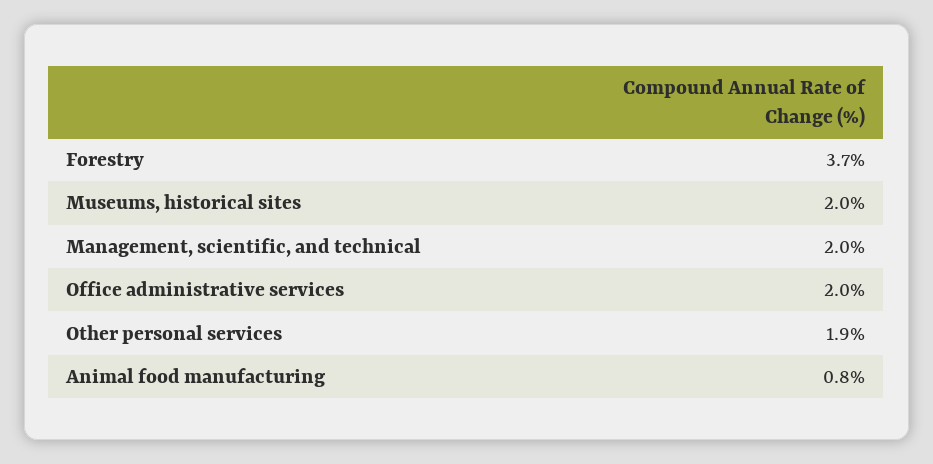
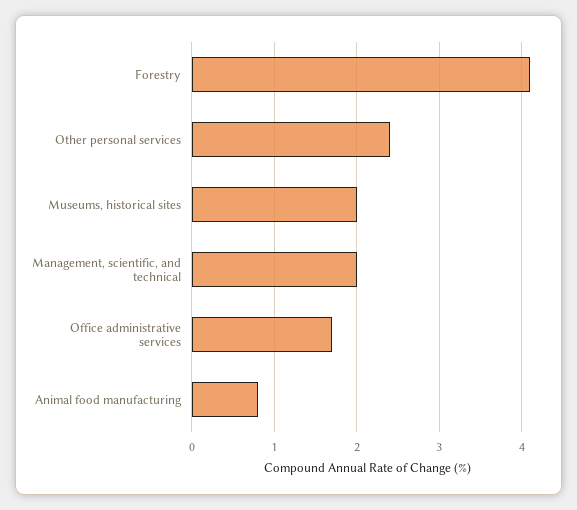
  {
-   "Forestry": 3.7,
+   "Forestry": 4.1,
    "Museums, historical sites": 2,
    "Management, scientific, and technical": 2,
-   "Office administrative services": 2,
+   "Office administrative services": 1.7,
-   "Other personal services": 1.9,
+   "Other personal services": 2.4,
    "Animal food manufacturing": 0.8
  }

